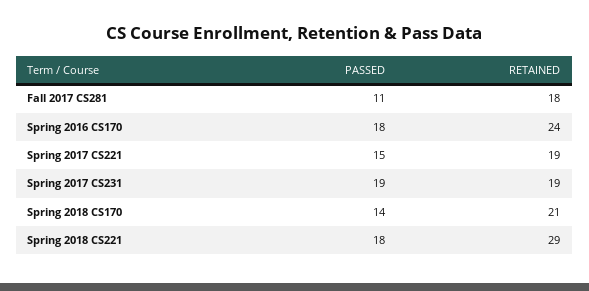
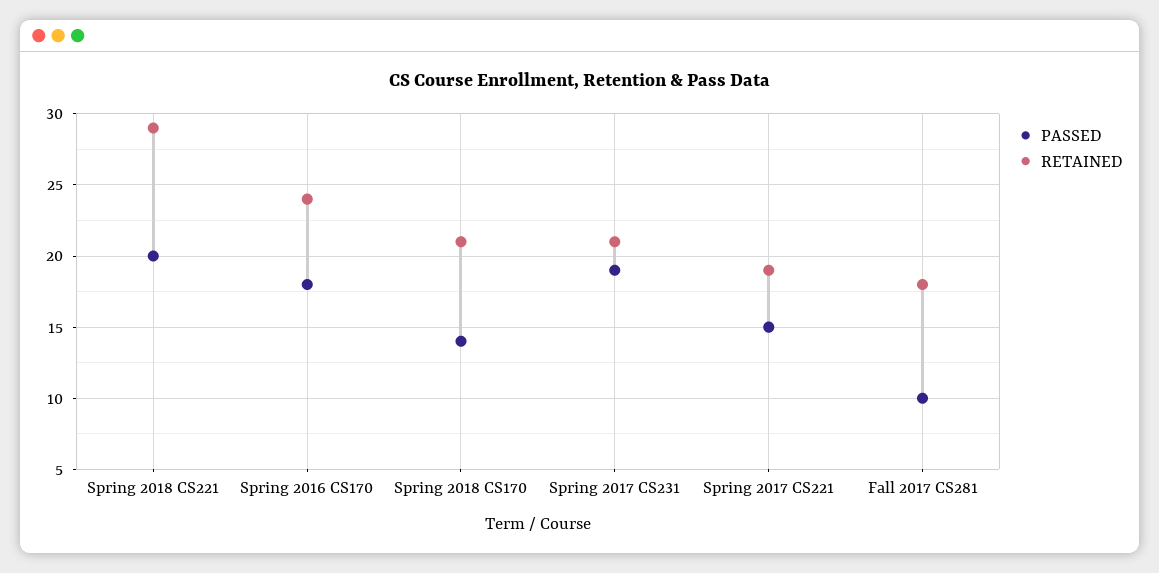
  {
    "PASSED": {
-     "Fall 2017 CS281": 11,
+     "Fall 2017 CS281": 10,
      "Spring 2016 CS170": 18,
      "Spring 2017 CS221": 15,
      "Spring 2017 CS231": 19,
      "Spring 2018 CS170": 14,
-     "Spring 2018 CS221": 18
+     "Spring 2018 CS221": 20
    },
    "RETAINED": {
      "Fall 2017 CS281": 18,
      "Spring 2016 CS170": 24,
      "Spring 2017 CS221": 19,
-     "Spring 2017 CS231": 19,
+     "Spring 2017 CS231": 21,
      "Spring 2018 CS170": 21,
      "Spring 2018 CS221": 29
    }
  }

